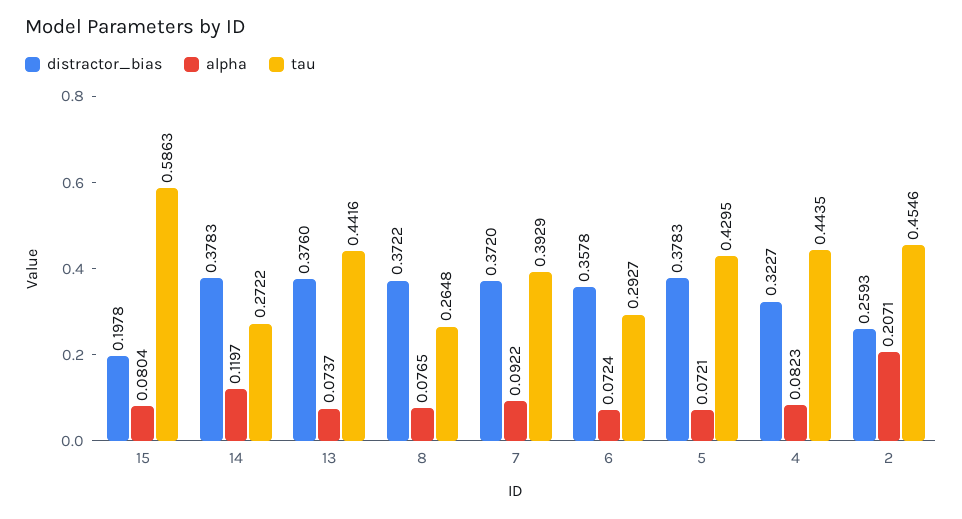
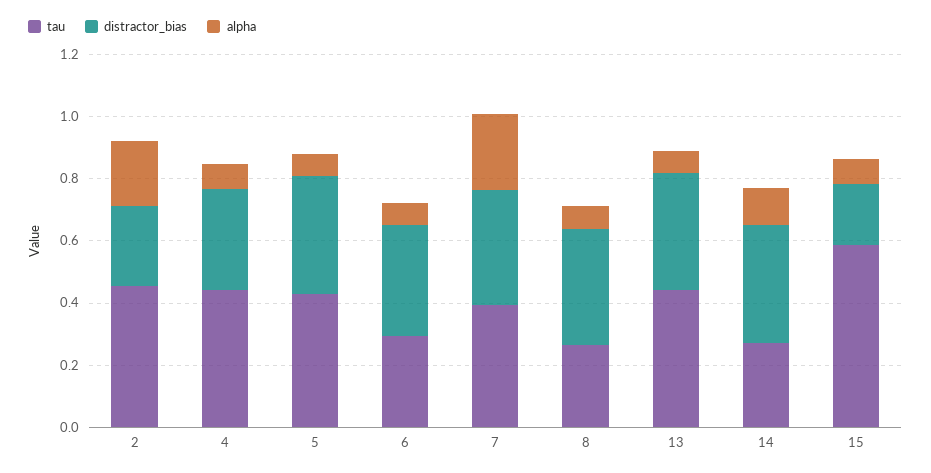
  {
    "distractor_bias": {
      "15": 0.1978,
      "14": 0.3783,
      "13": 0.376,
      "8": 0.3722,
      "7": 0.372,
      "6": 0.3578,
      "5": 0.3783,
      "4": 0.3227,
      "2": 0.2593
    },
    "alpha": {
      "15": 0.0804,
      "14": 0.1197,
      "13": 0.0737,
      "8": 0.0765,
-     "7": 0.0922,
+     "7": 0.25,
      "6": 0.0724,
      "5": 0.0721,
      "4": 0.0823,
      "2": 0.2071
    },
    "tau": {
      "15": 0.5863,
      "14": 0.2722,
      "13": 0.4416,
      "8": 0.2648,
      "7": 0.3929,
      "6": 0.2927,
      "5": 0.4295,
      "4": 0.4435,
      "2": 0.4546
    }
  }

